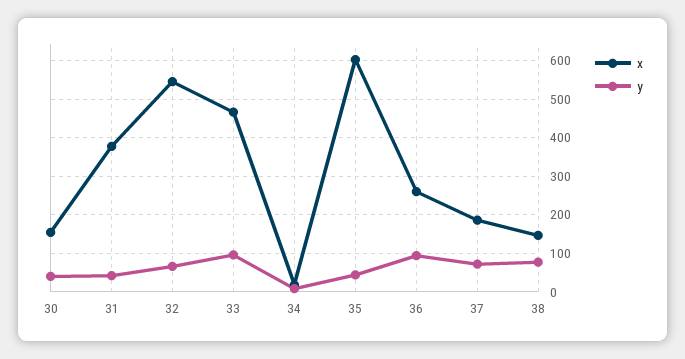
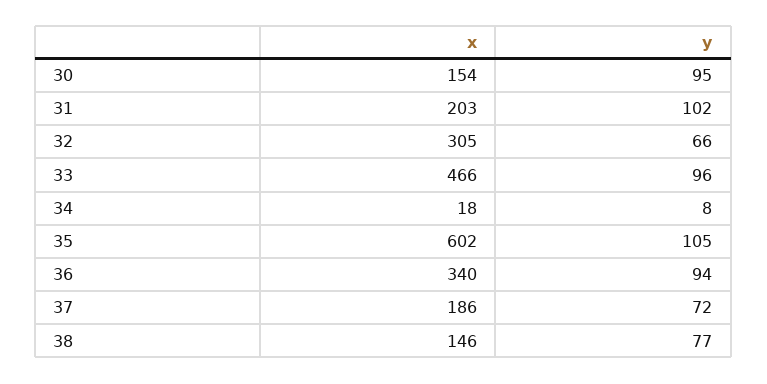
  {
    "x": {
      "30": 154,
-     "31": 380,
+     "31": 203,
-     "32": 540,
+     "32": 305,
      "33": 466,
      "34": 18,
      "35": 602,
-     "36": 260,
+     "36": 340,
      "37": 186,
      "38": 146
    },
    "y": {
-     "30": 40,
+     "30": 95,
-     "31": 40,
+     "31": 102,
      "32": 66,
      "33": 96,
      "34": 8,
-     "35": 40,
+     "35": 105,
      "36": 94,
      "37": 72,
      "38": 77
    }
  }

